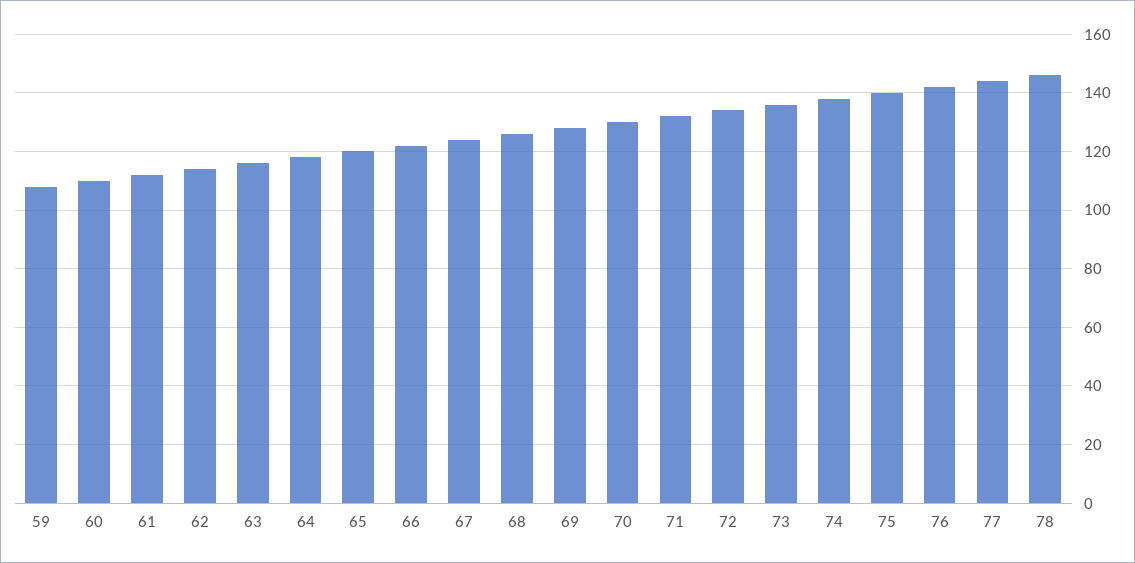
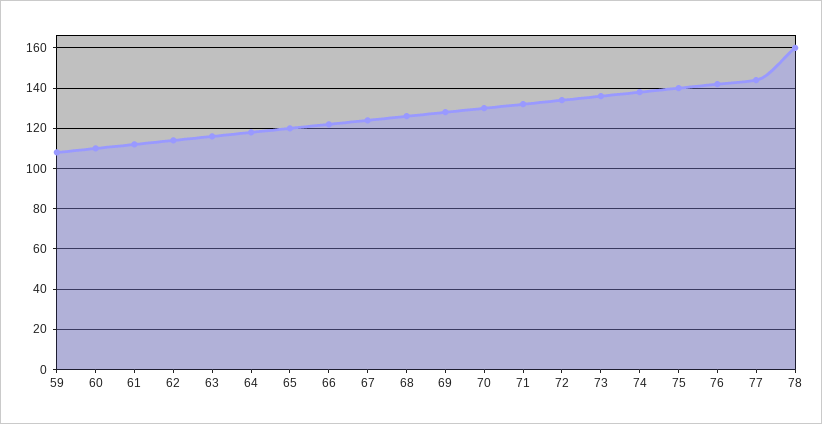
  {
    "59": 110,
    "60": 110,
    "61": 110,
    "62": 115,
    "63": 115,
    "64": 120,
    "65": 120,
    "66": 120,
    "67": 125,
    "68": 125,
    "69": 130,
    "70": 130,
    "71": 130,
    "72": 135,
    "73": 135,
    "74": 140,
    "75": 140,
    "76": 140,
    "77": 145,
-   "78": 145
+   "78": 160
  }

